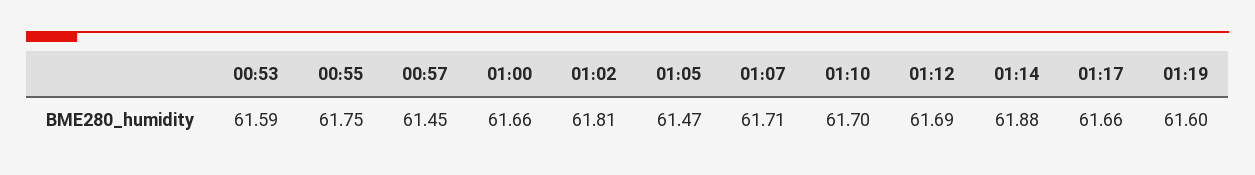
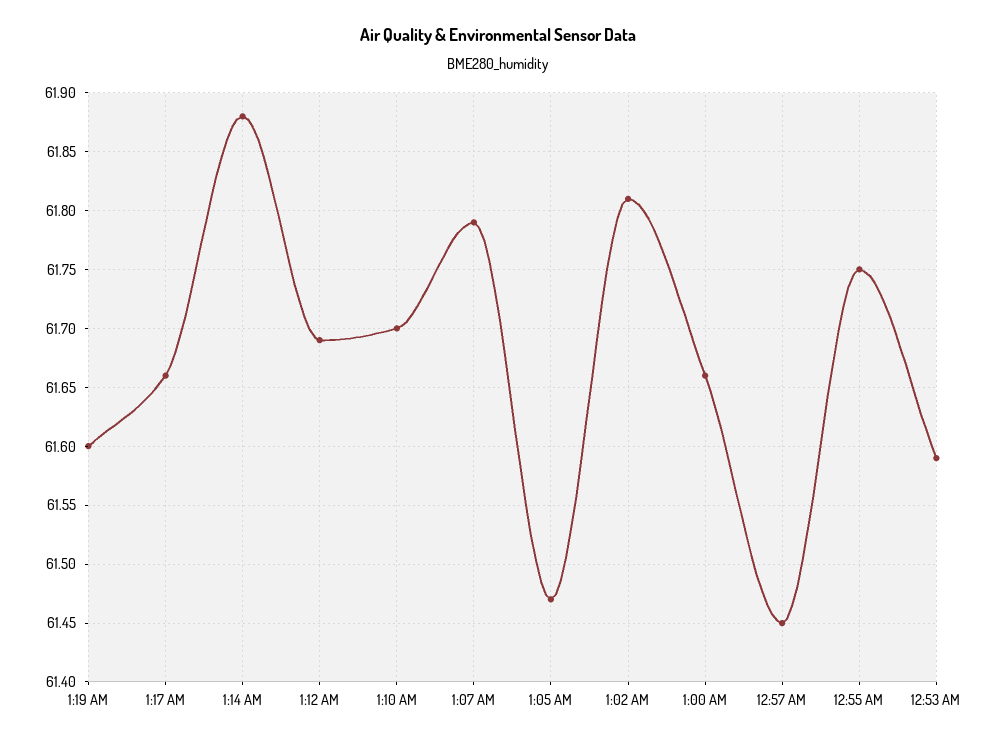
  {
    "00:53": 61.59,
    "00:55": 61.75,
    "00:57": 61.45,
    "01:00": 61.66,
    "01:02": 61.81,
    "01:05": 61.47,
-   "01:07": 61.71,
+   "01:07": 61.79,
    "01:10": 61.7,
    "01:12": 61.69,
    "01:14": 61.88,
    "01:17": 61.66,
    "01:19": 61.6
  }

